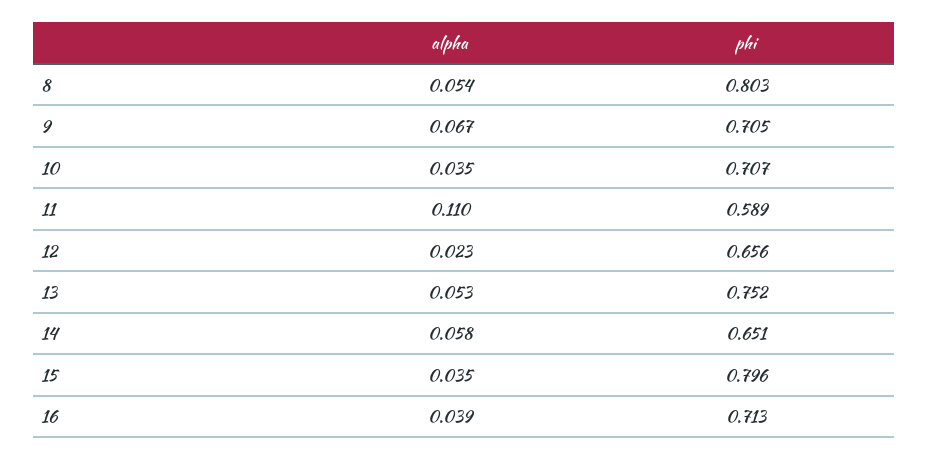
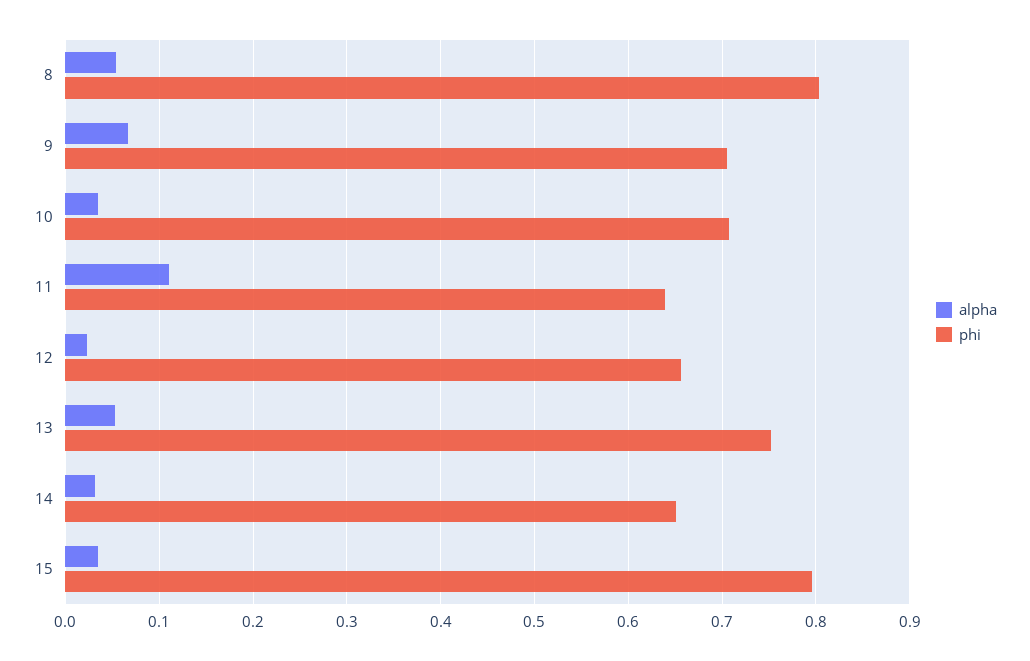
  {
    "alpha": {
      "8": 0.054,
      "9": 0.067,
      "10": 0.035,
      "11": 0.11,
      "12": 0.023,
      "13": 0.053,
-     "14": 0.058,
+     "14": 0.03,
-     "15": 0.035,
+     "15": 0.035
-     "16": 0.039
    },
    "phi": {
      "8": 0.803,
      "9": 0.705,
      "10": 0.707,
-     "11": 0.589,
+     "11": 0.64,
      "12": 0.656,
      "13": 0.752,
      "14": 0.651,
-     "15": 0.796,
+     "15": 0.796
-     "16": 0.713
    }
  }

